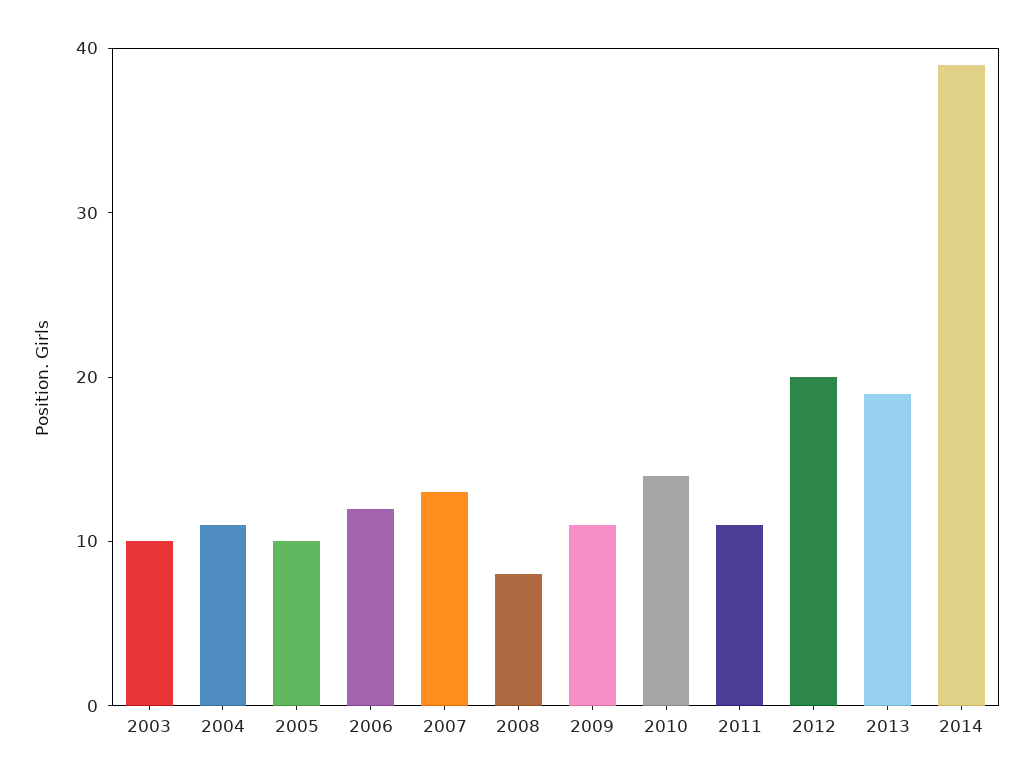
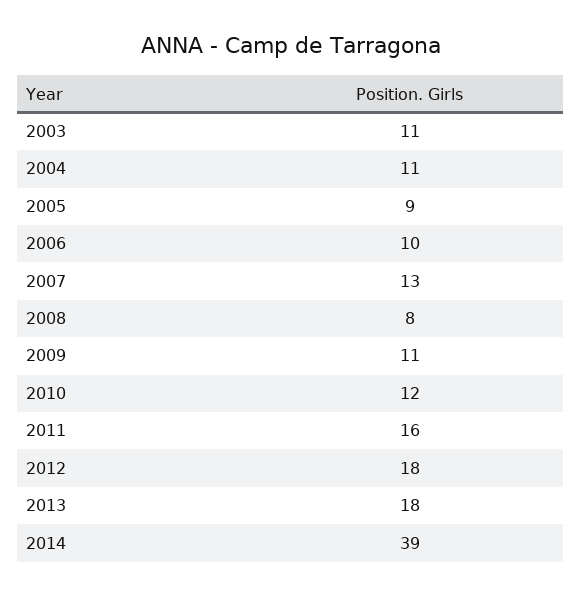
  {
-   "2003": 10,
+   "2003": 11,
    "2004": 11,
-   "2005": 10,
+   "2005": 9,
-   "2006": 12,
+   "2006": 10,
    "2007": 13,
    "2008": 8,
    "2009": 11,
-   "2010": 14,
+   "2010": 12,
-   "2011": 11,
+   "2011": 16,
-   "2012": 20,
+   "2012": 18,
-   "2013": 19,
+   "2013": 18,
    "2014": 39
  }

